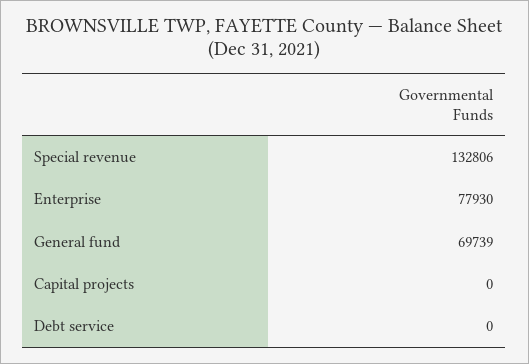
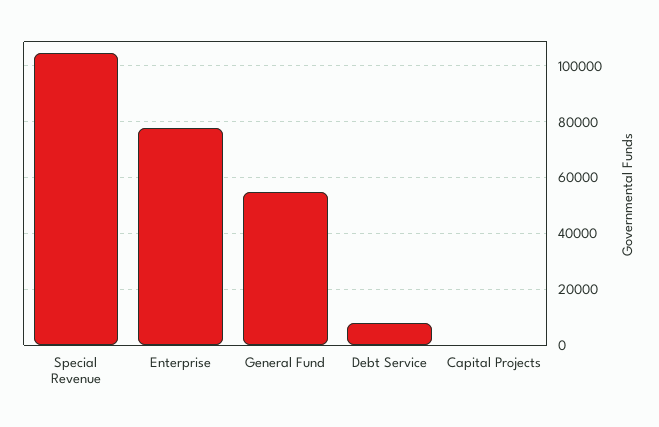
  {
-   "Special revenue": 132806,
+   "Special revenue": 105000,
    "Enterprise": 77930,
-   "General fund": 69739,
+   "General fund": 55000,
    "Capital projects": 0,
-   "Debt service": 0
+   "Debt service": 7500
  }

